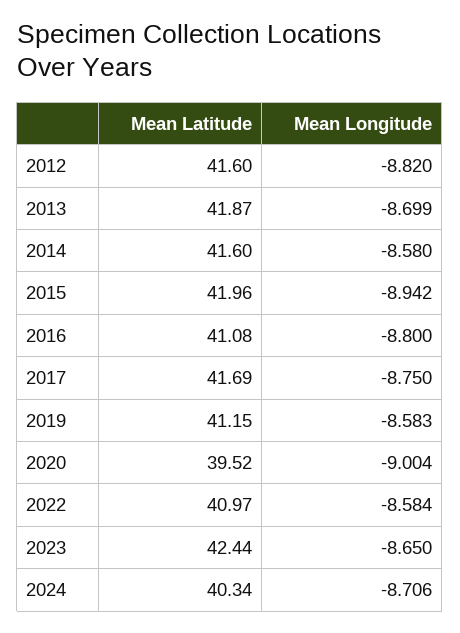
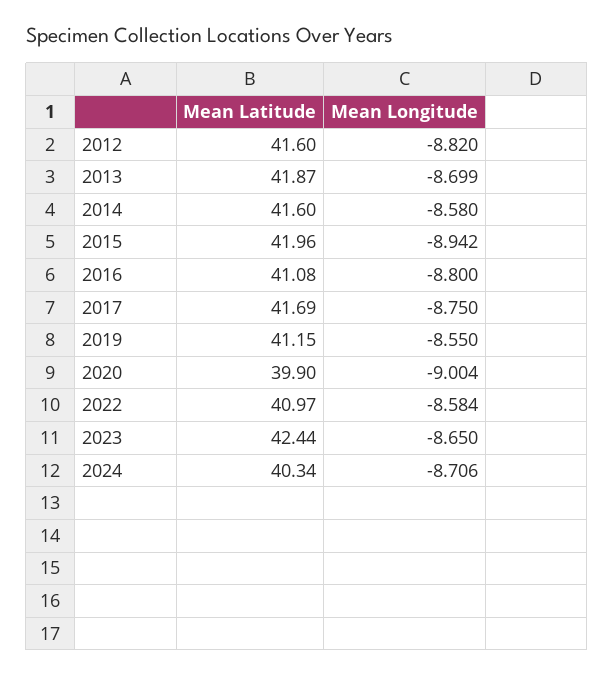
  {
    "Mean Latitude": {
      "2012": 41.6,
      "2013": 41.87,
      "2014": 41.6,
      "2015": 41.96,
      "2016": 41.08,
      "2017": 41.69,
      "2019": 41.15,
-     "2020": 39.52,
+     "2020": 39.9,
      "2022": 40.97,
      "2023": 42.44,
      "2024": 40.34
    },
    "Mean Longitude": {
      "2012": -8.82,
      "2013": -8.699,
      "2014": -8.58,
      "2015": -8.942,
      "2016": -8.8,
      "2017": -8.75,
-     "2019": -8.583,
+     "2019": -8.55,
      "2020": -9.004,
      "2022": -8.584,
      "2023": -8.65,
      "2024": -8.706
    }
  }

